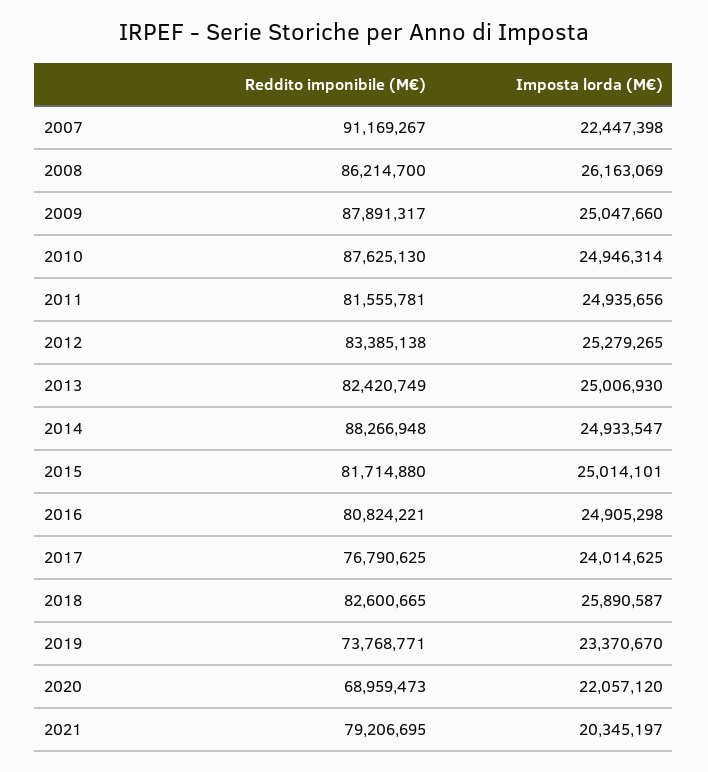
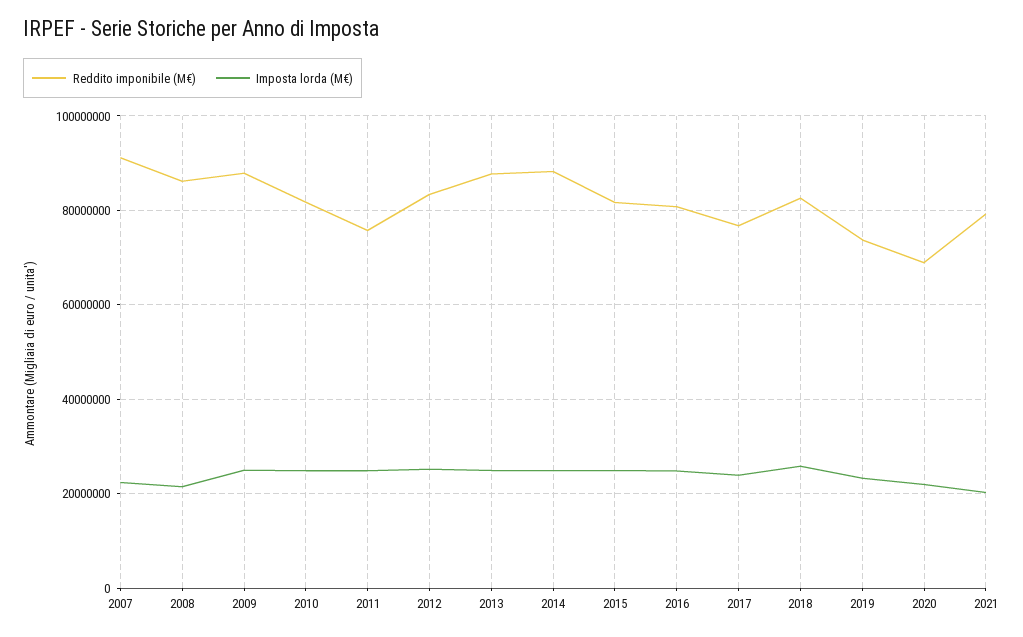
  {
    "Reddito imponibile (M€)": {
      "2007": 91169267,
      "2008": 86214700,
      "2009": 87891317,
-     "2010": 87625130,
+     "2010": 82000000,
-     "2011": 81555781,
+     "2011": 76000000,
      "2012": 83385138,
-     "2013": 82420749,
+     "2013": 88000000,
      "2014": 88266948,
      "2015": 81714880,
      "2016": 80824221,
      "2017": 76790625,
      "2018": 82600665,
      "2019": 73768771,
      "2020": 68959473,
      "2021": 79206695
    },
    "Imposta lorda (M€)": {
      "2007": 22447398,
-     "2008": 26163069,
+     "2008": 22000000,
      "2009": 25047660,
      "2010": 24946314,
      "2011": 24935656,
      "2012": 25279265,
      "2013": 25006930,
      "2014": 24933547,
      "2015": 25014101,
      "2016": 24905298,
      "2017": 24014625,
      "2018": 25890587,
      "2019": 23370670,
      "2020": 22057120,
      "2021": 20345197
    }
  }

